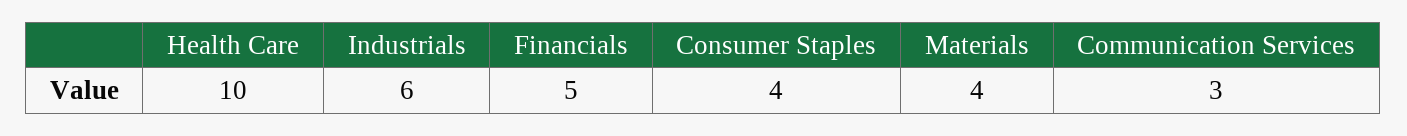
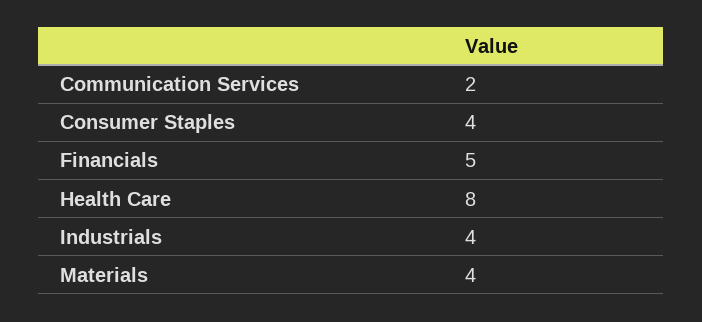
  {
-   "Health Care": 10,
+   "Health Care": 8,
-   "Industrials": 6,
+   "Industrials": 4,
    "Financials": 5,
    "Consumer Staples": 4,
    "Materials": 4,
-   "Communication Services": 3
+   "Communication Services": 2
  }

